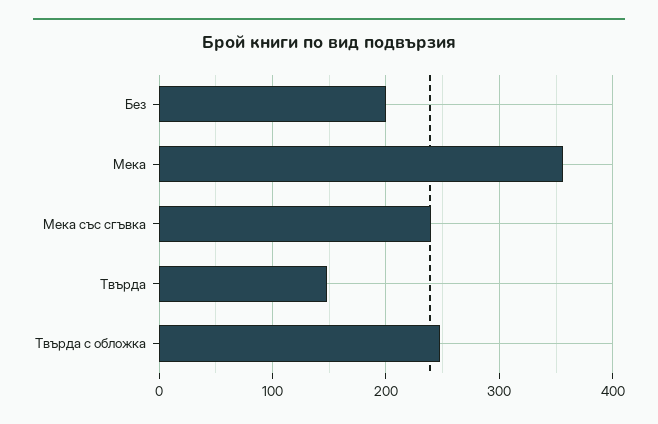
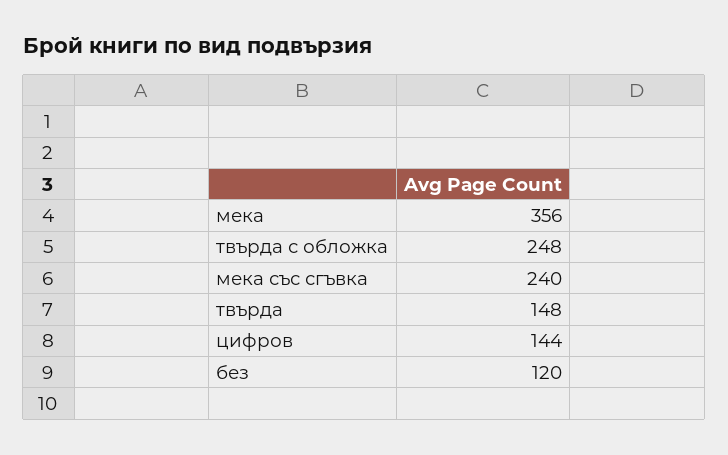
  {
-   "Без": 200,
+   "Без": 120,
    "Мека": 356,
    "Мека със сгъвка": 240,
    "Твърда": 148,
-   "Твърда с обложка": 248
+   "Твърда с обложка": 248,
+   "цифров": 144
  }

